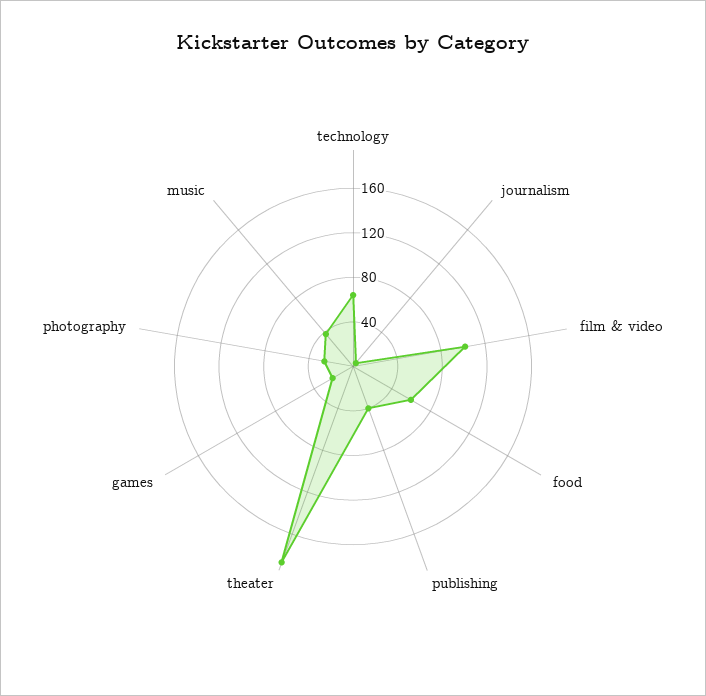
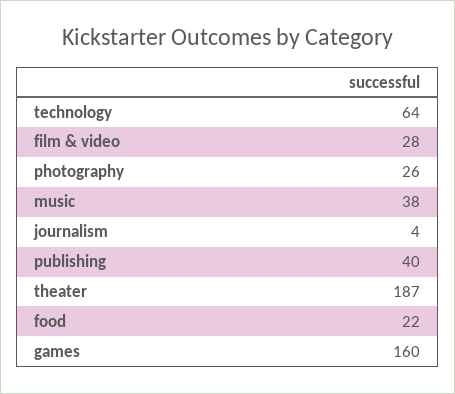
  {
    "technology": 64,
    "journalism": 4,
-   "film & video": 100,
+   "film & video": 28,
-   "food": 60,
+   "food": 22,
    "publishing": 40,
    "theater": 187,
-   "games": 20,
+   "games": 160,
    "photography": 26,
    "music": 38
  }

